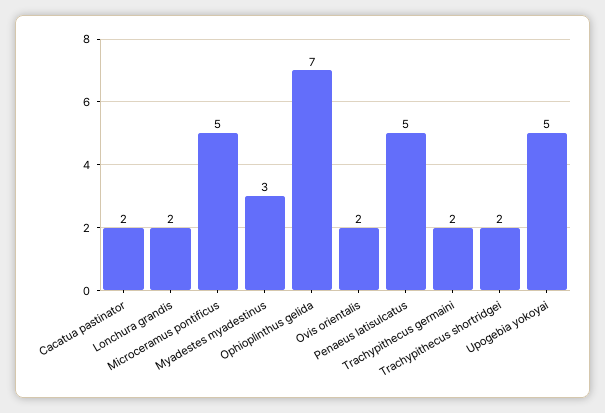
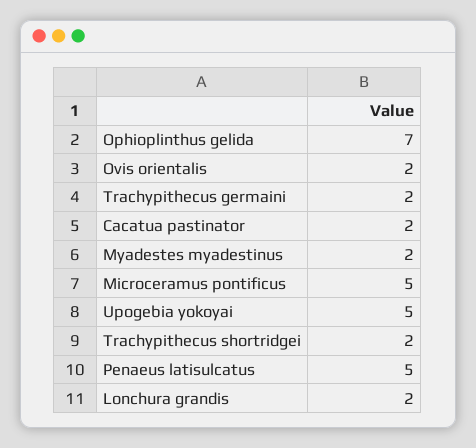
  {
    "Cacatua pastinator": 2,
    "Lonchura grandis": 2,
    "Microceramus pontificus": 5,
-   "Myadestes myadestinus": 3,
+   "Myadestes myadestinus": 2,
    "Ophioplinthus gelida": 7,
    "Ovis orientalis": 2,
    "Penaeus latisulcatus": 5,
    "Trachypithecus germaini": 2,
    "Trachypithecus shortridgei": 2,
    "Upogebia yokoyai": 5
  }

